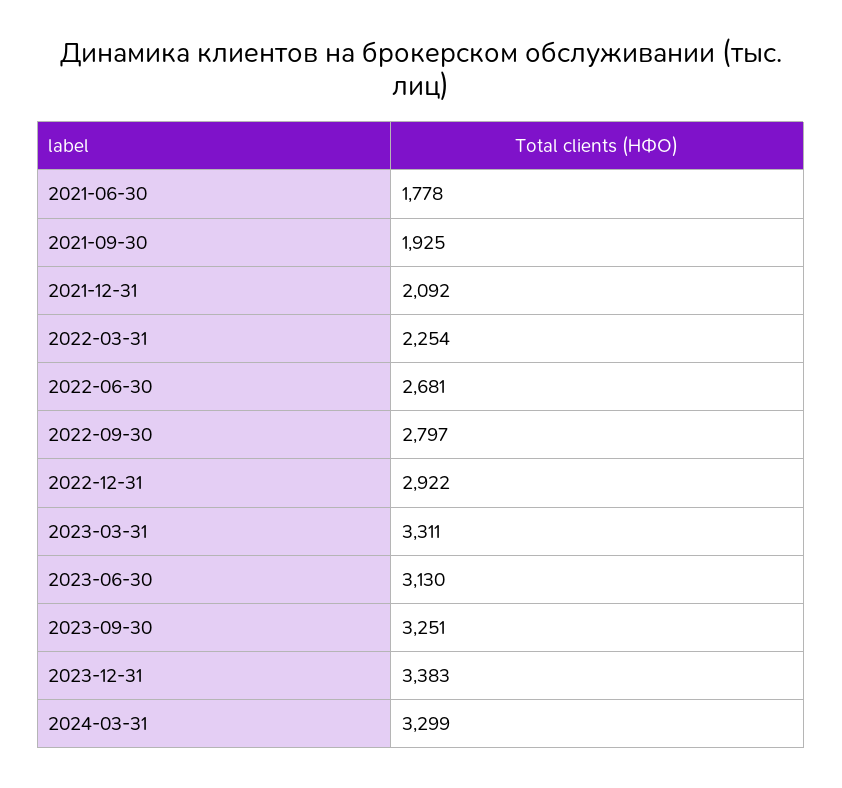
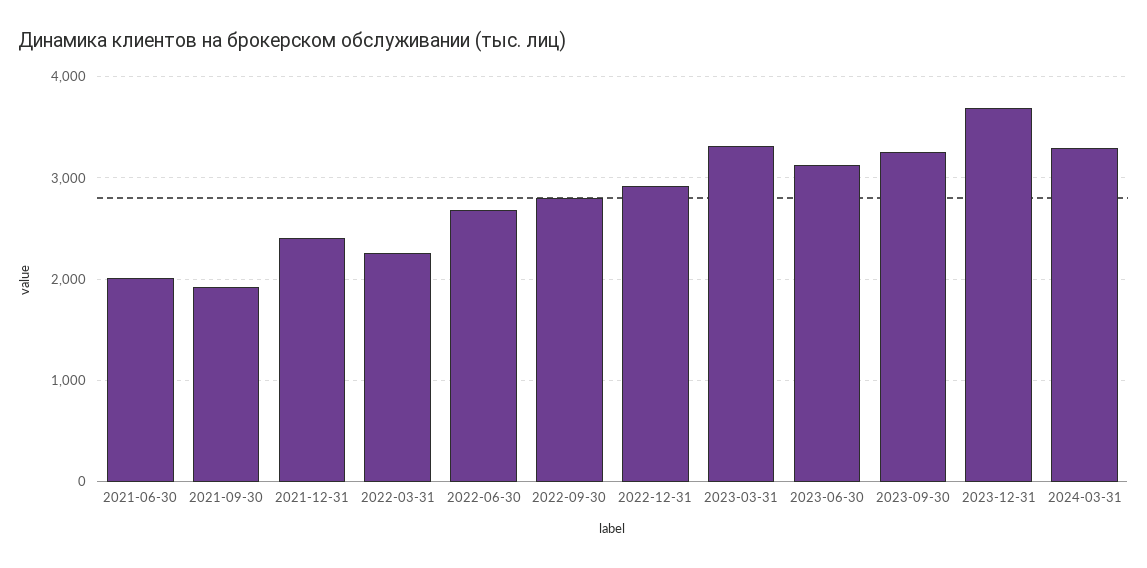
  {
-   "2021-06-30": 1778,
+   "2021-06-30": 2000,
    "2021-09-30": 1925,
-   "2021-12-31": 2092,
+   "2021-12-31": 2400,
    "2022-03-31": 2254,
    "2022-06-30": 2681,
    "2022-09-30": 2797,
    "2022-12-31": 2922,
    "2023-03-31": 3311,
    "2023-06-30": 3130,
    "2023-09-30": 3251,
-   "2023-12-31": 3383,
+   "2023-12-31": 3700,
    "2024-03-31": 3299
  }

